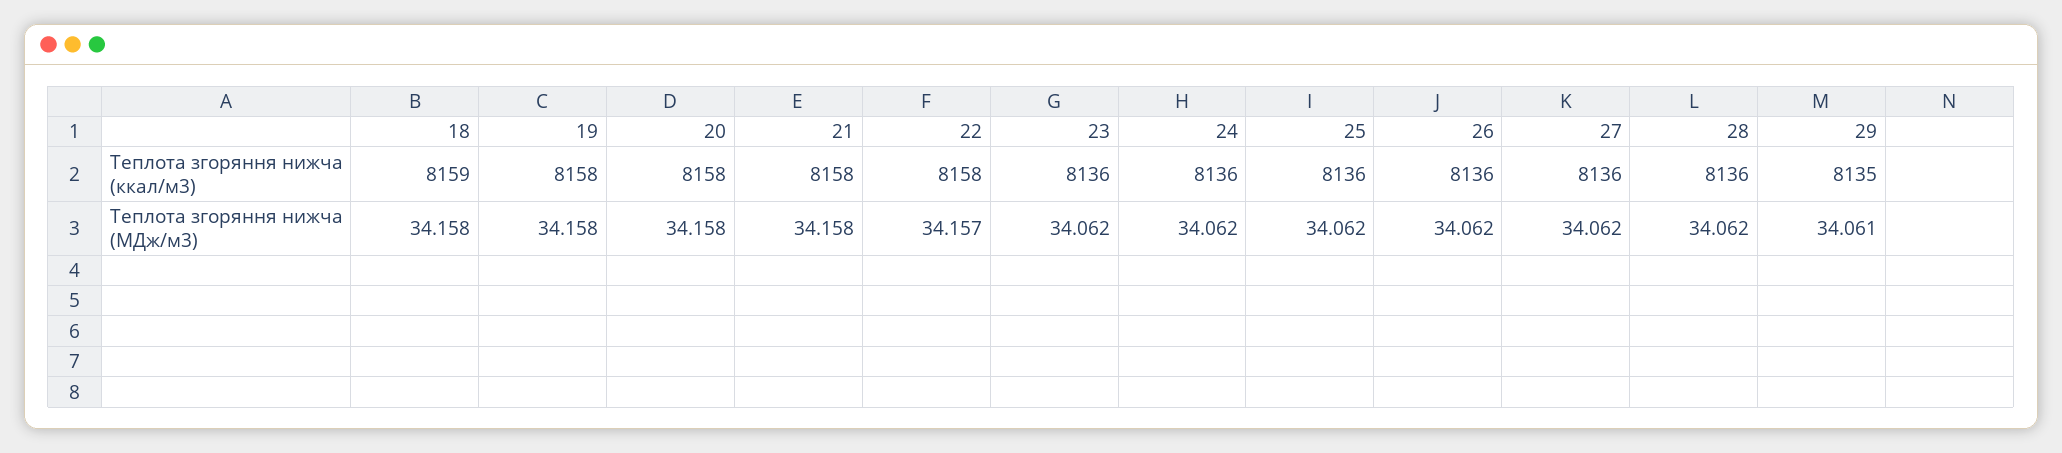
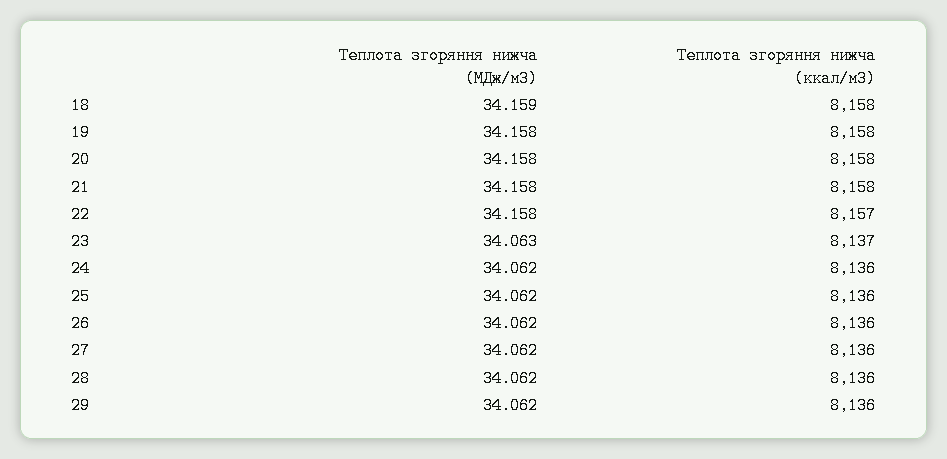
  {
    "18": {
-     "Теплота згоряння нижча (ккал/м3)": 8159,
+     "Теплота згоряння нижча (ккал/м3)": 8158,
-     "Теплота згоряння нижча (МДж/м3)": 34.158
+     "Теплота згоряння нижча (МДж/м3)": 34.159
    },
    "19": {
      "Теплота згоряння нижча (ккал/м3)": 8158,
      "Теплота згоряння нижча (МДж/м3)": 34.158
    },
    "20": {
      "Теплота згоряння нижча (ккал/м3)": 8158,
      "Теплота згоряння нижча (МДж/м3)": 34.158
    },
    "21": {
      "Теплота згоряння нижча (ккал/м3)": 8158,
      "Теплота згоряння нижча (МДж/м3)": 34.158
    },
    "22": {
-     "Теплота згоряння нижча (ккал/м3)": 8158,
+     "Теплота згоряння нижча (ккал/м3)": 8157,
-     "Теплота згоряння нижча (МДж/м3)": 34.157
+     "Теплота згоряння нижча (МДж/м3)": 34.158
    },
    "23": {
-     "Теплота згоряння нижча (ккал/м3)": 8136,
+     "Теплота згоряння нижча (ккал/м3)": 8137,
-     "Теплота згоряння нижча (МДж/м3)": 34.062
+     "Теплота згоряння нижча (МДж/м3)": 34.063
    },
    "24": {
      "Теплота згоряння нижча (ккал/м3)": 8136,
      "Теплота згоряння нижча (МДж/м3)": 34.062
    },
    "25": {
      "Теплота згоряння нижча (ккал/м3)": 8136,
      "Теплота згоряння нижча (МДж/м3)": 34.062
    },
    "26": {
      "Теплота згоряння нижча (ккал/м3)": 8136,
      "Теплота згоряння нижча (МДж/м3)": 34.062
    },
    "27": {
      "Теплота згоряння нижча (ккал/м3)": 8136,
      "Теплота згоряння нижча (МДж/м3)": 34.062
    },
    "28": {
      "Теплота згоряння нижча (ккал/м3)": 8136,
      "Теплота згоряння нижча (МДж/м3)": 34.062
    },
    "29": {
-     "Теплота згоряння нижча (ккал/м3)": 8135,
+     "Теплота згоряння нижча (ккал/м3)": 8136,
-     "Теплота згоряння нижча (МДж/м3)": 34.061
+     "Теплота згоряння нижча (МДж/м3)": 34.062
    }
  }

